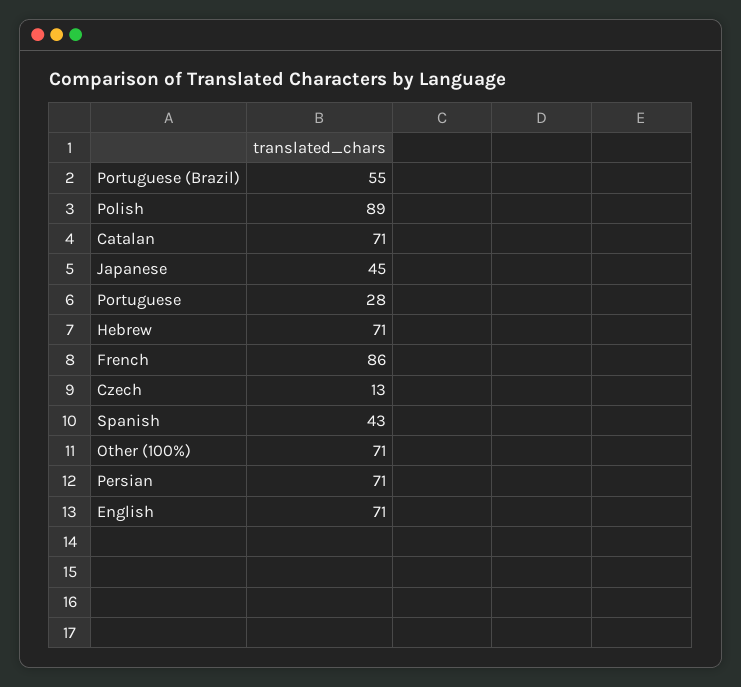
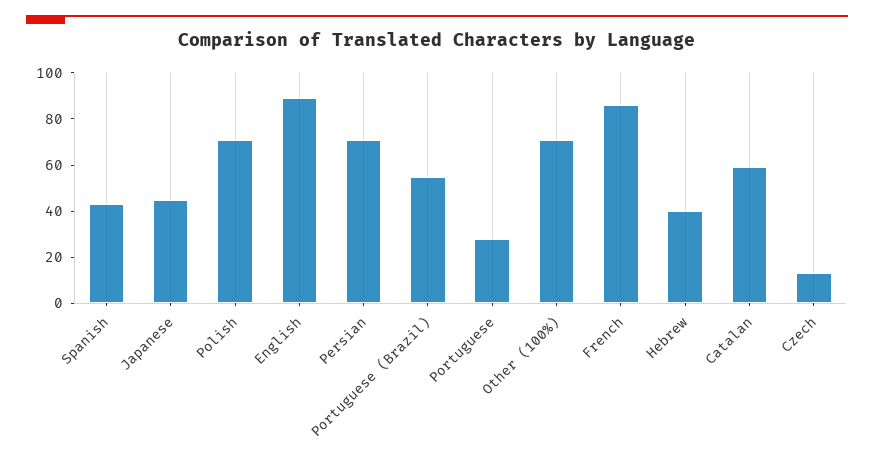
  {
    "Portuguese (Brazil)": 55,
-   "Polish": 89,
+   "Polish": 70,
-   "Catalan": 71,
+   "Catalan": 60,
    "Japanese": 45,
    "Portuguese": 28,
-   "Hebrew": 71,
+   "Hebrew": 40,
    "French": 86,
    "Czech": 13,
    "Spanish": 43,
    "Other (100%)": 71,
    "Persian": 71,
-   "English": 71
+   "English": 90
  }

